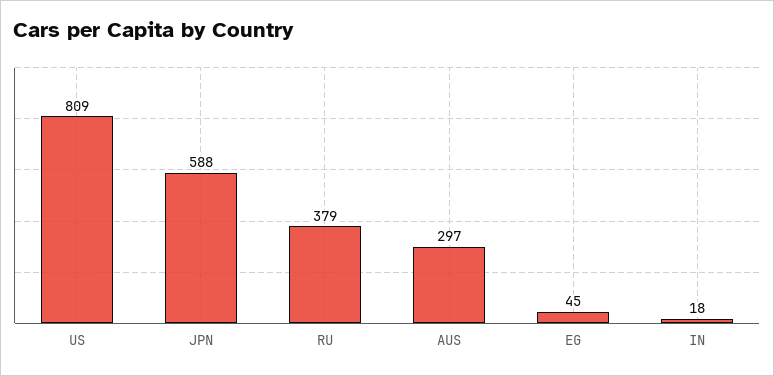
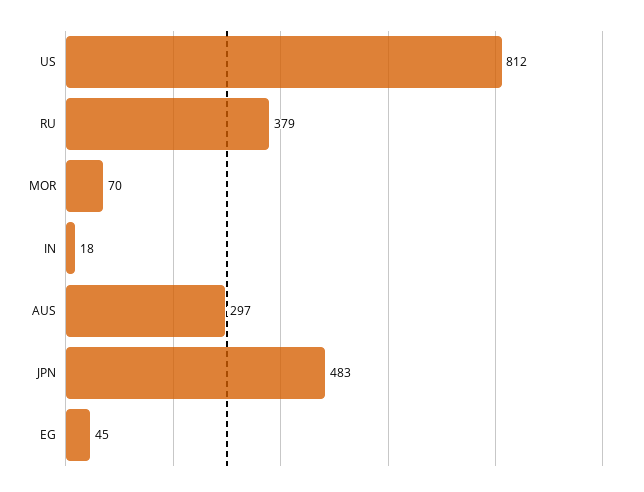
  {
-   "US": 809,
+   "US": 812,
-   "JPN": 588,
+   "JPN": 483,
    "RU": 379,
    "AUS": 297,
    "EG": 45,
-   "IN": 18
+   "IN": 18,
+   "MOR": 70
  }

